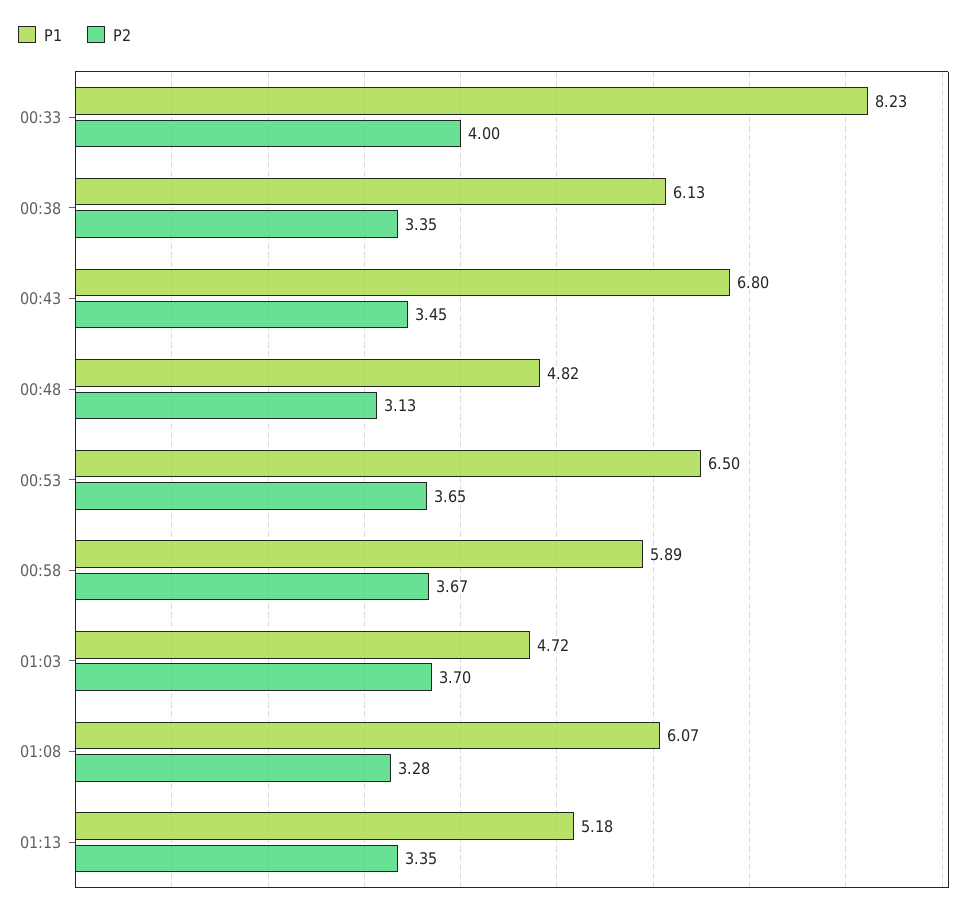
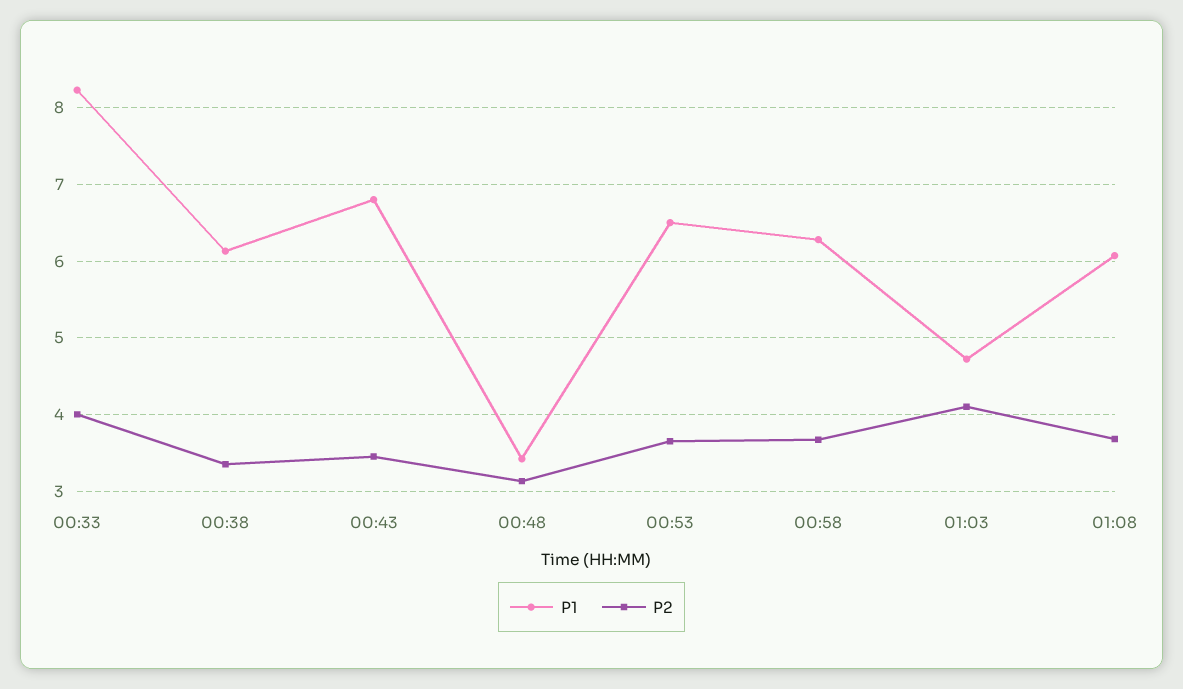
  {
    "P1": {
      "00:33": 8.23,
      "00:38": 6.13,
      "00:43": 6.8,
-     "00:48": 4.82,
+     "00:48": 3.4,
      "00:53": 6.5,
-     "00:58": 5.89,
+     "00:58": 6.3,
      "01:03": 4.72,
-     "01:08": 6.07,
+     "01:08": 6.07
-     "01:13": 5.18
    },
    "P2": {
      "00:33": 4,
      "00:38": 3.35,
      "00:43": 3.45,
      "00:48": 3.13,
      "00:53": 3.65,
      "00:58": 3.67,
-     "01:03": 3.7,
+     "01:03": 4.1,
-     "01:08": 3.28,
+     "01:08": 3.7
-     "01:13": 3.35
    }
  }

